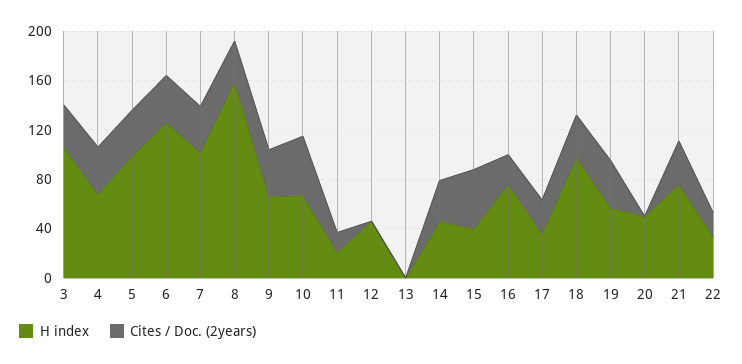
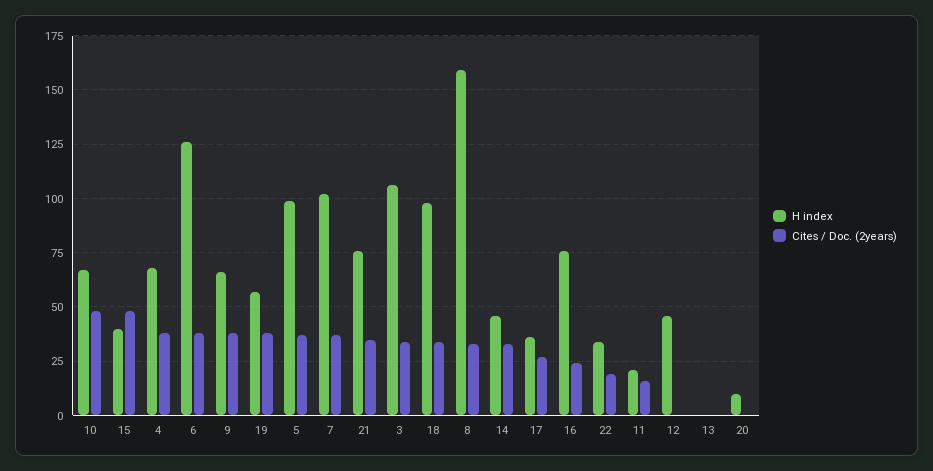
  {
    "H index": {
      "3": 105,
      "4": 70,
      "5": 100,
      "6": 125,
      "7": 100,
      "8": 160,
      "9": 65,
      "10": 65,
      "11": 20,
      "12": 45,
      "13": 0,
      "14": 45,
      "15": 40,
      "16": 75,
      "17": 35,
      "18": 100,
      "19": 55,
-     "20": 50,
+     "20": 10,
      "21": 75,
      "22": 35
    },
    "Cites / Doc. (2years)": {
      "3": 35,
      "4": 40,
      "5": 35,
      "6": 40,
      "7": 35,
      "8": 35,
      "9": 40,
      "10": 50,
      "11": 15,
      "12": 0,
      "13": 0,
      "14": 35,
      "15": 50,
      "16": 25,
      "17": 25,
      "18": 35,
      "19": 40,
      "20": 0,
      "21": 35,
      "22": 20
    }
  }

